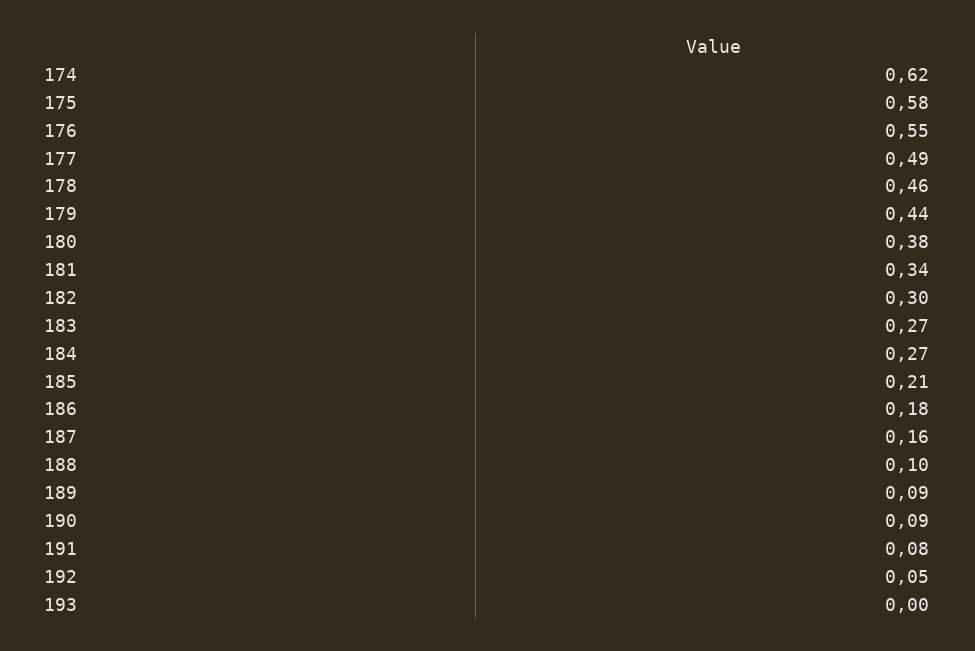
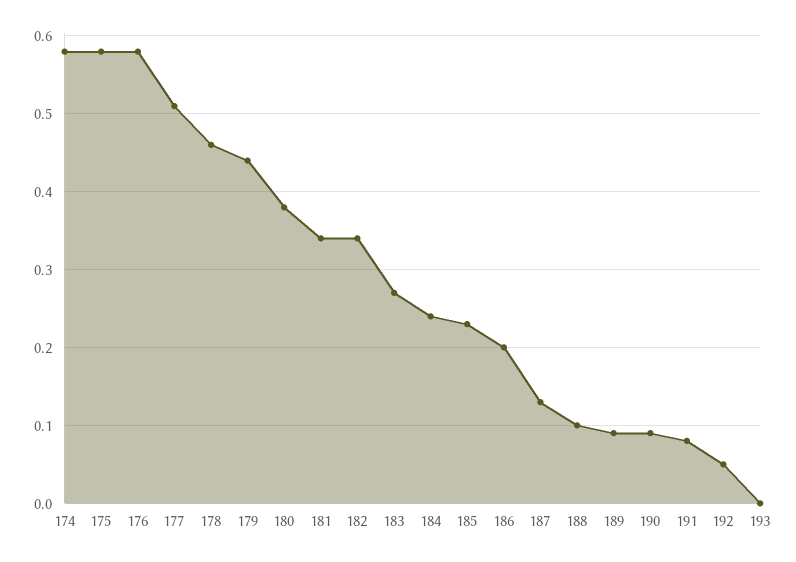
  {
-   "174": 0.62,
+   "174": 0.58,
    "175": 0.58,
-   "176": 0.55,
+   "176": 0.58,
-   "177": 0.49,
+   "177": 0.51,
    "178": 0.46,
    "179": 0.44,
    "180": 0.38,
    "181": 0.34,
-   "182": 0.3,
+   "182": 0.34,
    "183": 0.27,
-   "184": 0.27,
+   "184": 0.24,
-   "185": 0.21,
+   "185": 0.23,
-   "186": 0.18,
+   "186": 0.2,
-   "187": 0.16,
+   "187": 0.13,
    "188": 0.1,
    "189": 0.09,
    "190": 0.09,
    "191": 0.08,
    "192": 0.05,
    "193": 0
  }

